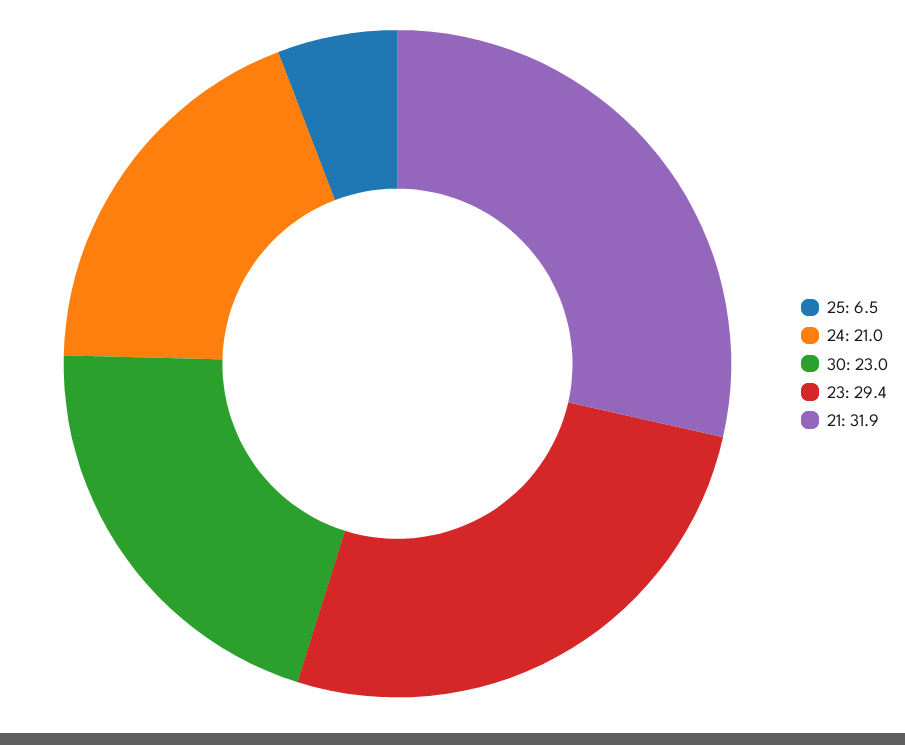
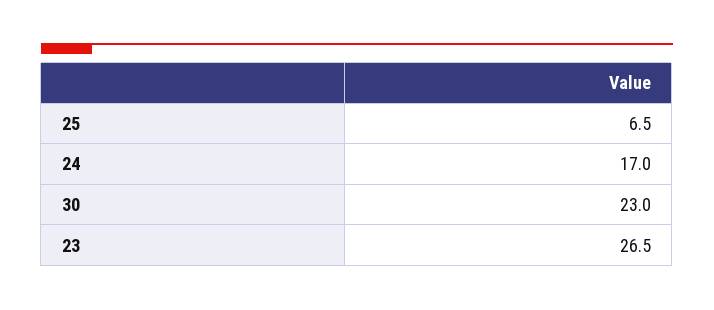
  {
    "25": 6.5,
-   "24": 21,
+   "24": 17,
    "30": 23,
-   "23": 29.4,
+   "23": 26.5
-   "21": 31.9
  }

